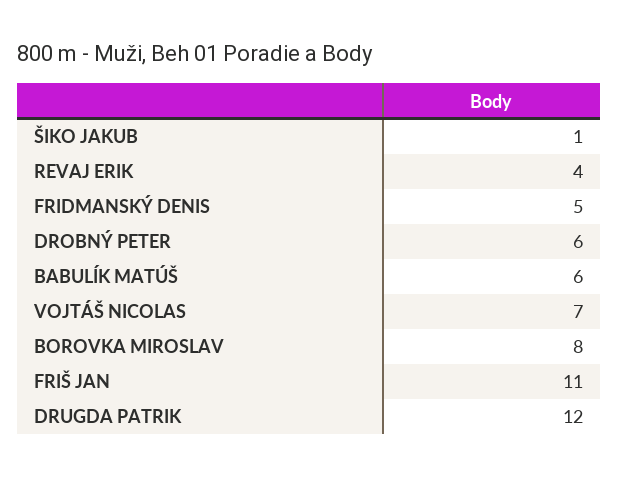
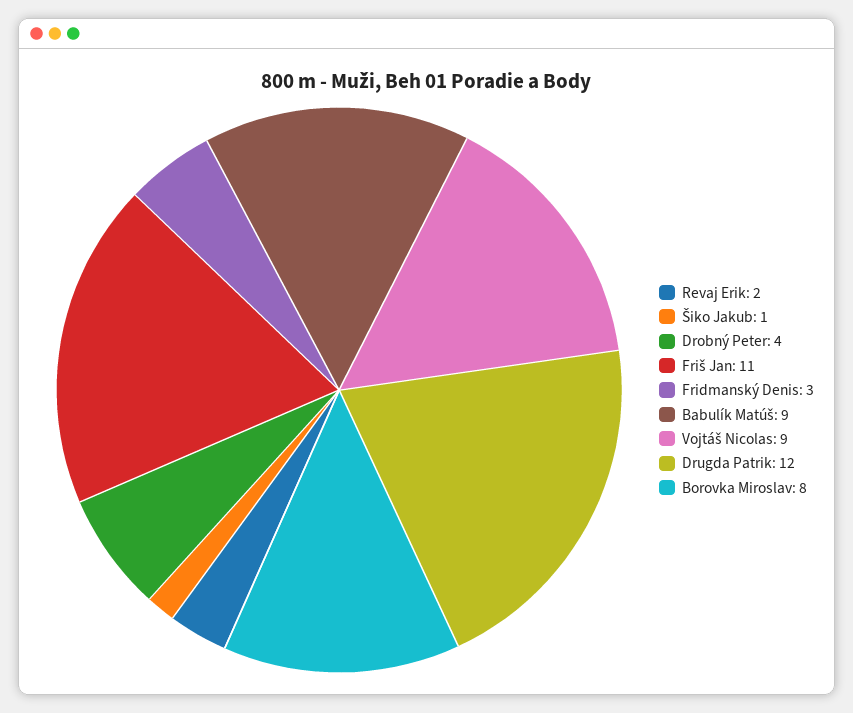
  {
    "ŠIKO JAKUB": 1,
-   "REVAJ ERIK": 4,
+   "REVAJ ERIK": 2,
-   "FRIDMANSKÝ DENIS": 5,
+   "FRIDMANSKÝ DENIS": 3,
-   "DROBNÝ PETER": 6,
+   "DROBNÝ PETER": 4,
-   "BABULÍK MATÚŠ": 6,
+   "BABULÍK MATÚŠ": 9,
-   "VOJTÁŠ NICOLAS": 7,
+   "VOJTÁŠ NICOLAS": 9,
    "BOROVKA MIROSLAV": 8,
    "FRIŠ JAN": 11,
    "DRUGDA PATRIK": 12
  }

